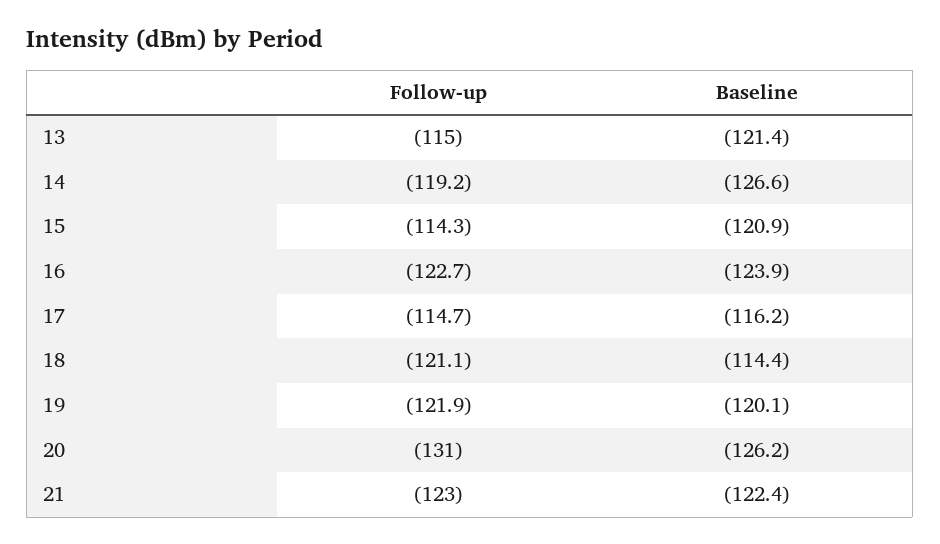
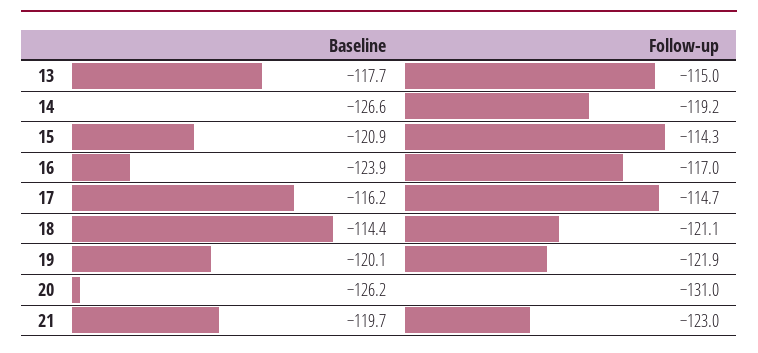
  {
    "Follow-up": {
      "13": -115,
      "14": -119.2,
      "15": -114.3,
-     "16": -122.7,
+     "16": -117,
      "17": -114.7,
      "18": -121.1,
      "19": -121.9,
      "20": -131,
      "21": -123
    },
    "Baseline": {
-     "13": -121.4,
+     "13": -117.7,
      "14": -126.6,
      "15": -120.9,
      "16": -123.9,
      "17": -116.2,
      "18": -114.4,
      "19": -120.1,
      "20": -126.2,
-     "21": -122.4
+     "21": -119.7
    }
  }

